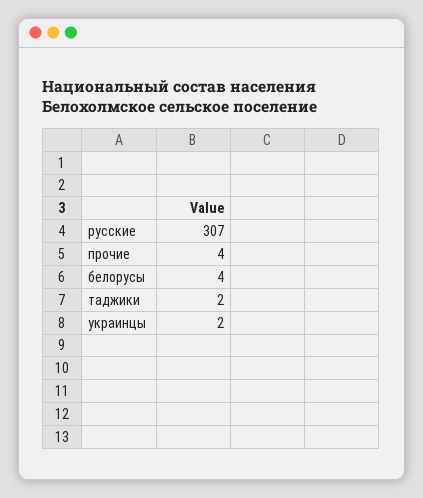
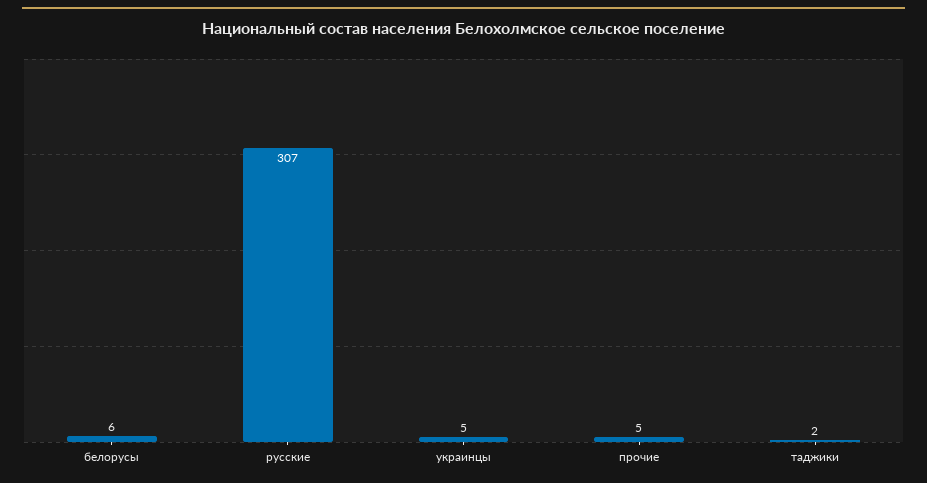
  {
    "русские": 307,
-   "прочие": 4,
+   "прочие": 5,
-   "белорусы": 4,
+   "белорусы": 6,
    "таджики": 2,
-   "украинцы": 2
+   "украинцы": 5
  }

